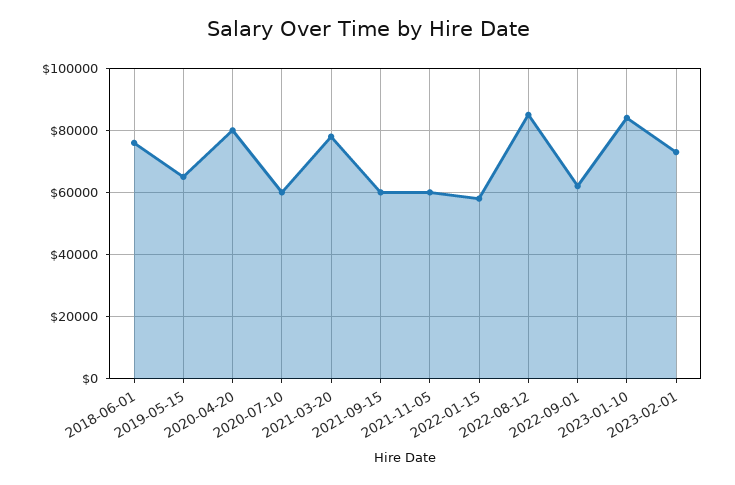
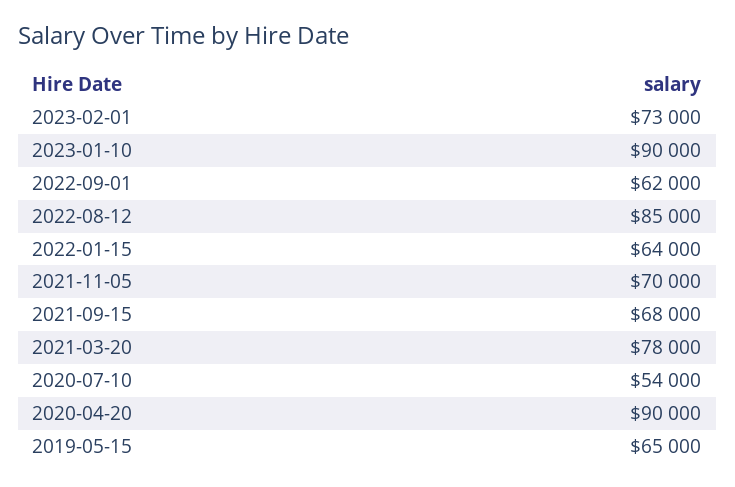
  {
-   "2018-06-01": 76000,
    "2019-05-15": 65000,
-   "2020-04-20": 80000,
+   "2020-04-20": 90000,
-   "2020-07-10": 60000,
+   "2020-07-10": 54000,
    "2021-03-20": 78000,
-   "2021-09-15": 60000,
+   "2021-09-15": 68000,
-   "2021-11-05": 60000,
+   "2021-11-05": 70000,
-   "2022-01-15": 58000,
+   "2022-01-15": 64000,
    "2022-08-12": 85000,
    "2022-09-01": 62000,
-   "2023-01-10": 84000,
+   "2023-01-10": 90000,
    "2023-02-01": 73000
  }

